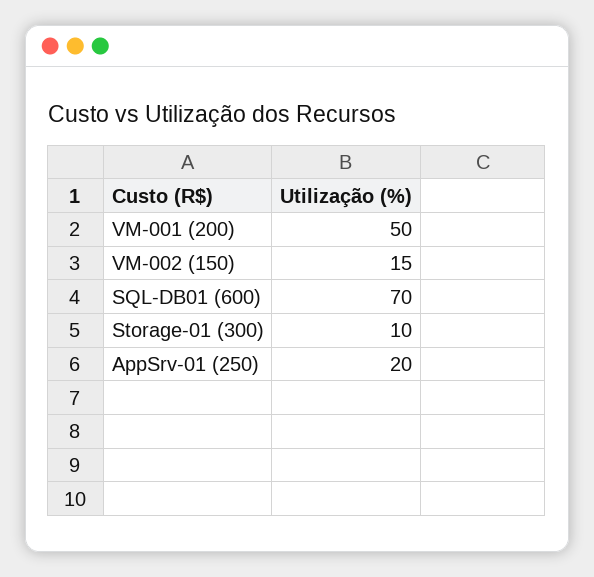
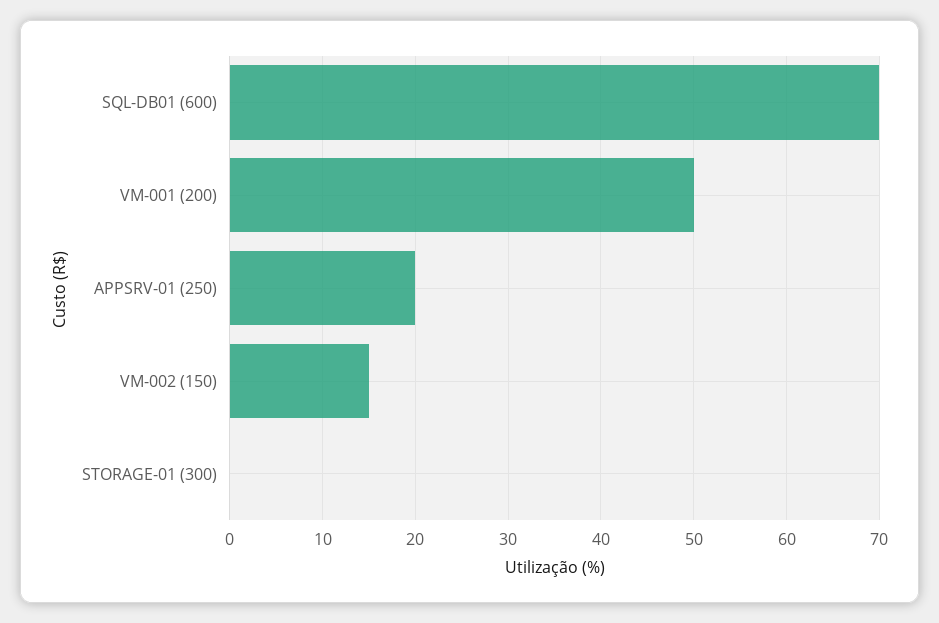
  {
    "VM-001 (200)": 50,
    "VM-002 (150)": 15,
    "SQL-DB01 (600)": 70,
-   "Storage-01 (300)": 10,
+   "Storage-01 (300)": 0,
    "AppSrv-01 (250)": 20
  }

